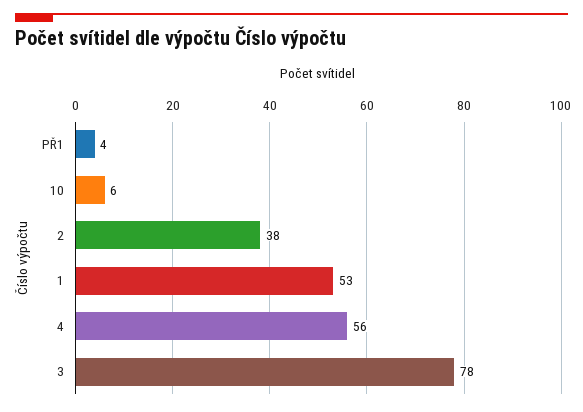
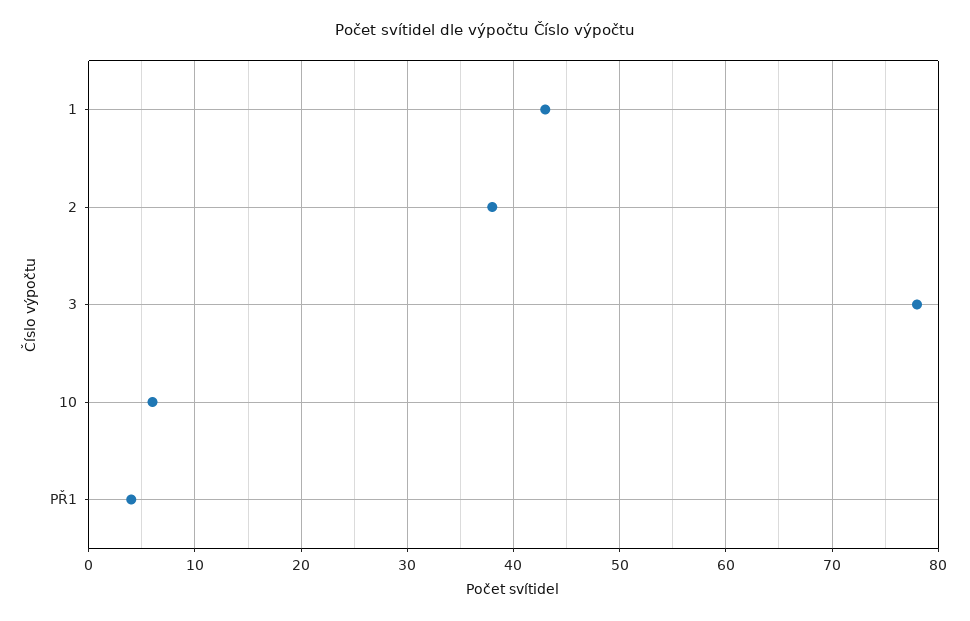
  {
    "PŘ1": 4,
    "10": 6,
    "2": 38,
-   "1": 53,
+   "1": 43,
-   "4": 56,
    "3": 78
  }

